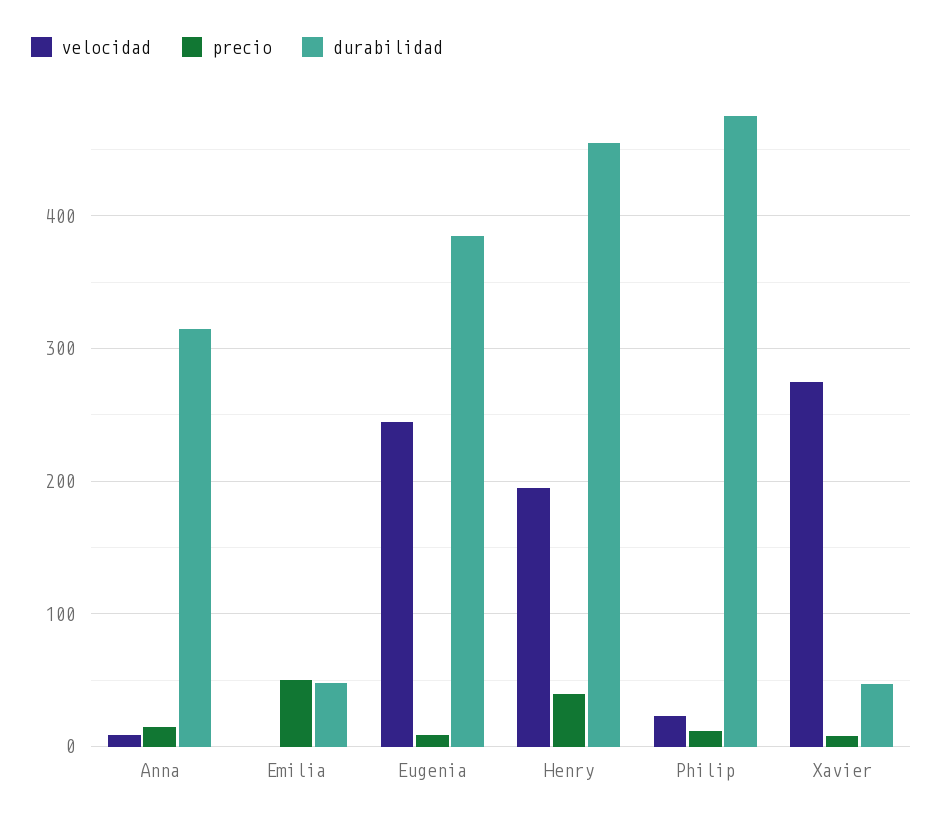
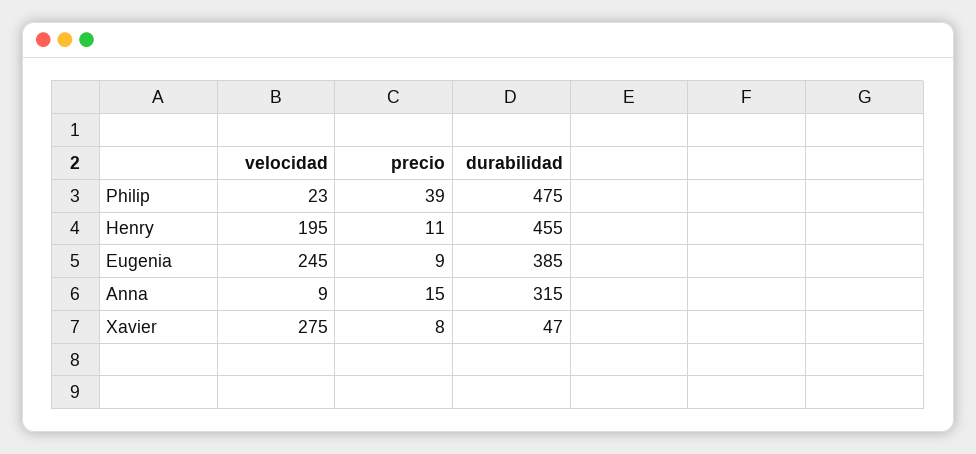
  {
    "velocidad": {
      "Anna": 9,
-     "Emilia": 0,
      "Eugenia": 245,
      "Henry": 195,
      "Philip": 23,
      "Xavier": 275
    },
    "precio": {
      "Anna": 15,
-     "Emilia": 50,
      "Eugenia": 9,
-     "Henry": 40,
+     "Henry": 11,
-     "Philip": 10,
+     "Philip": 39,
      "Xavier": 8
    },
    "durabilidad": {
      "Anna": 315,
-     "Emilia": 50,
      "Eugenia": 385,
      "Henry": 455,
      "Philip": 475,
      "Xavier": 47
    }
  }

